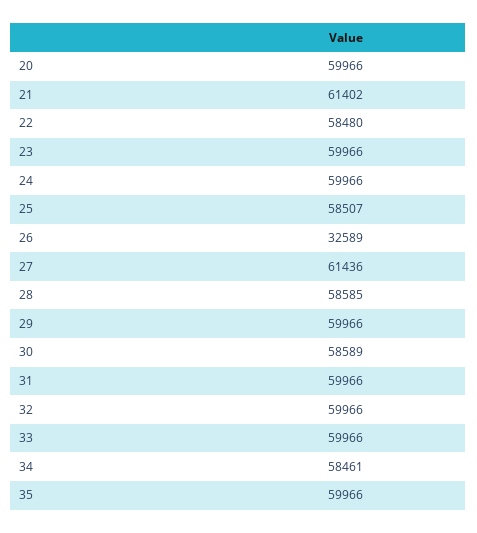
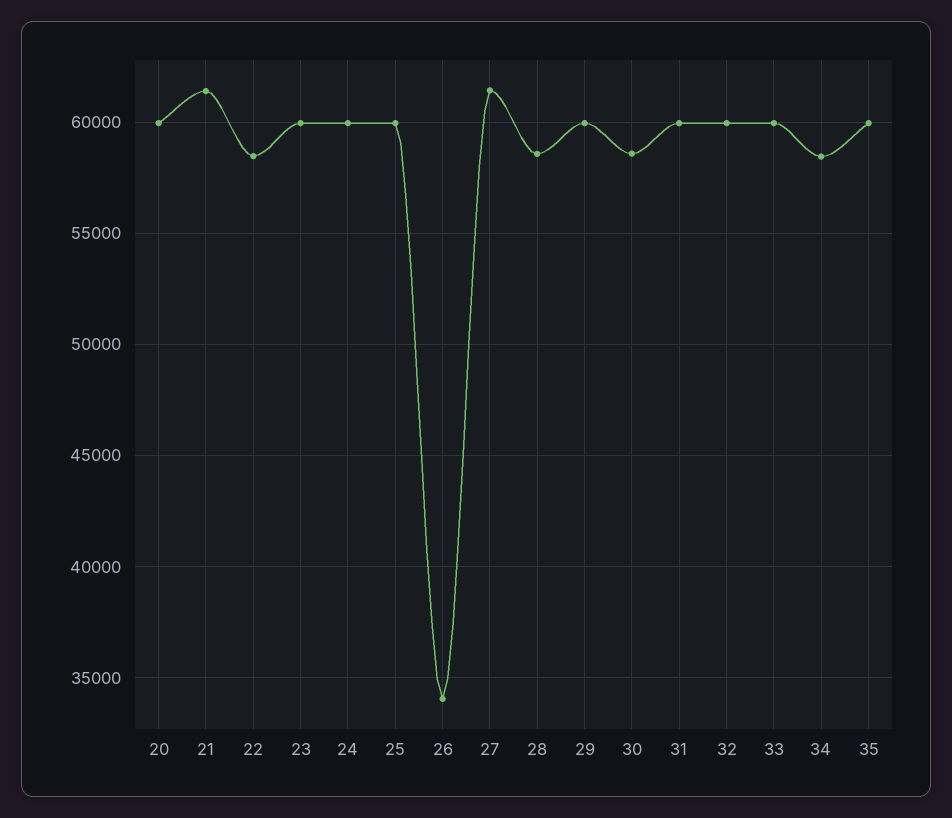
  {
    "20": 59966,
    "21": 61402,
    "22": 58480,
    "23": 59966,
    "24": 59966,
-   "25": 58507,
+   "25": 60000,
-   "26": 32589,
+   "26": 34000,
    "27": 61436,
    "28": 58585,
    "29": 59966,
    "30": 58589,
    "31": 59966,
    "32": 59966,
    "33": 59966,
    "34": 58461,
    "35": 59966
  }

